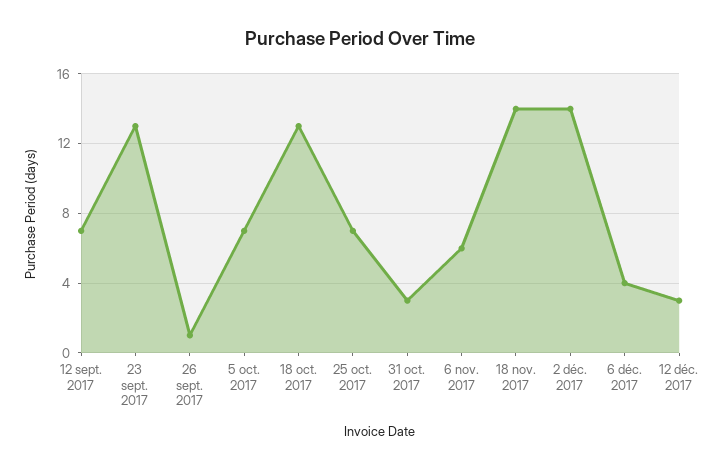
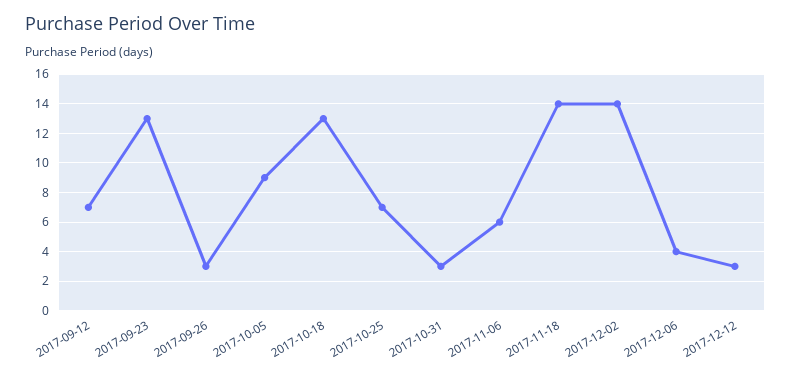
  {
    "12 sept. 2017": 7,
    "23 sept. 2017": 13,
-   "26 sept. 2017": 1,
+   "26 sept. 2017": 3,
-   "5 oct. 2017": 7,
+   "5 oct. 2017": 9,
    "18 oct. 2017": 13,
    "25 oct. 2017": 7,
    "31 oct. 2017": 3,
    "6 nov. 2017": 6,
    "18 nov. 2017": 14,
    "2 déc. 2017": 14,
    "6 déc. 2017": 4,
    "12 déc. 2017": 3
  }

